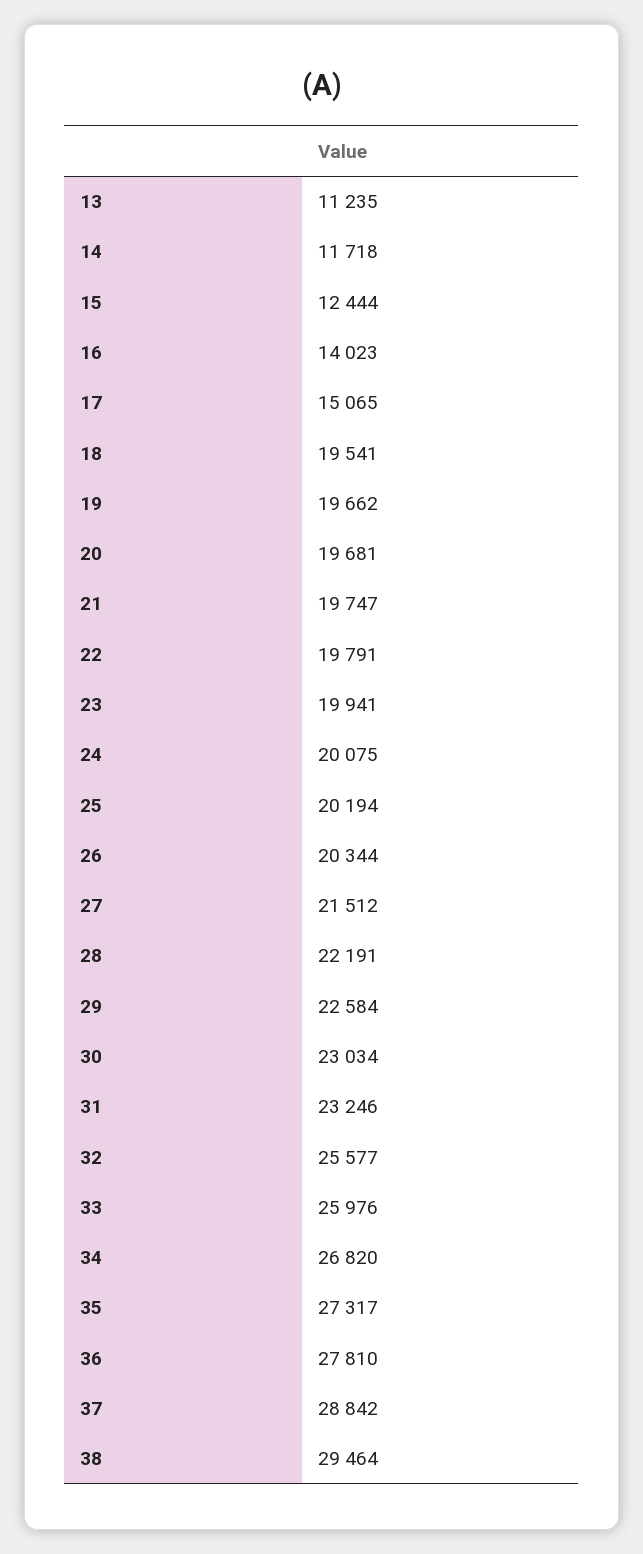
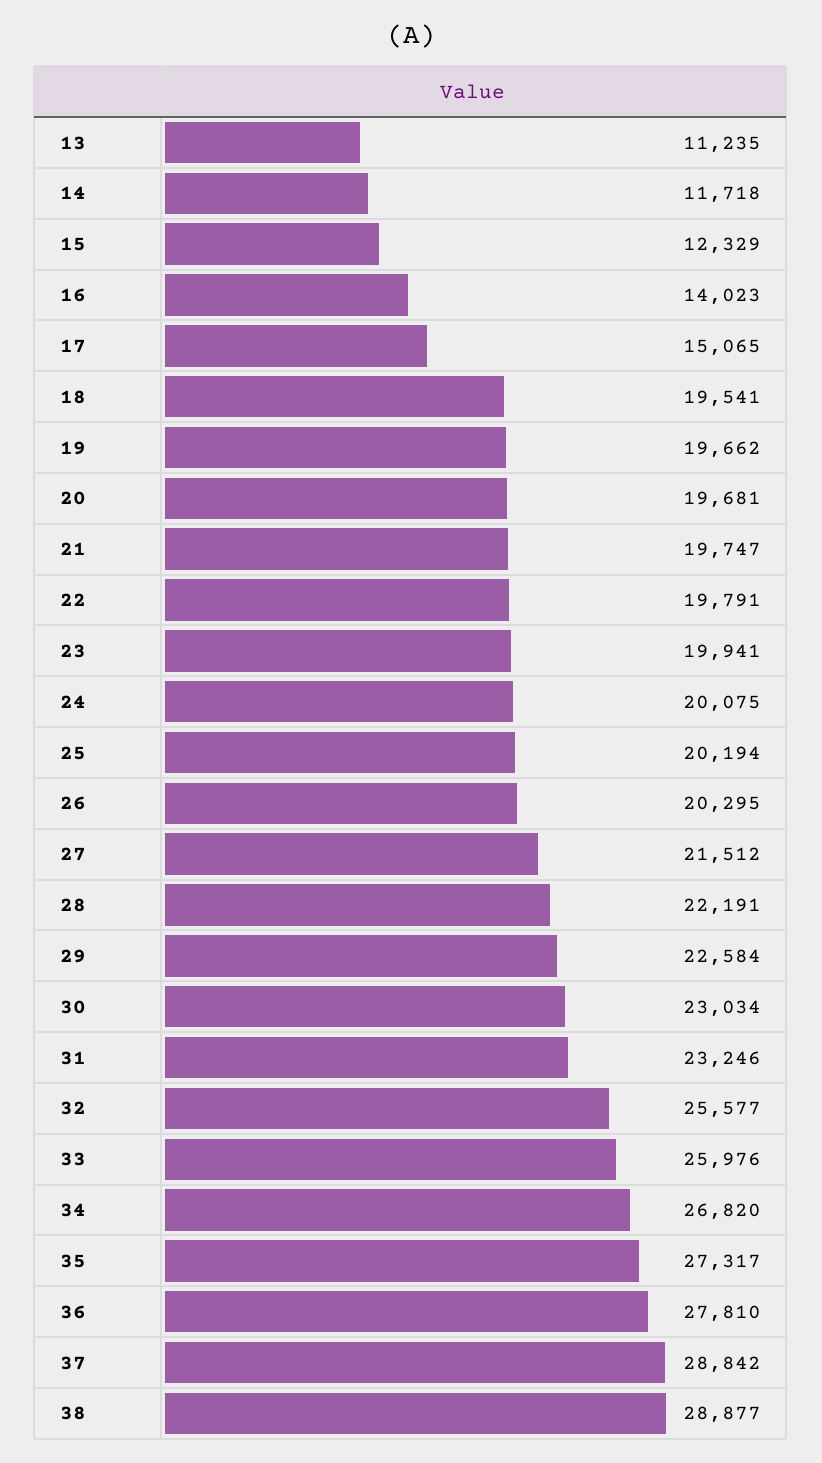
  {
    "13": 11235,
    "14": 11718,
-   "15": 12444,
+   "15": 12329,
    "16": 14023,
    "17": 15065,
    "18": 19541,
    "19": 19662,
    "20": 19681,
    "21": 19747,
    "22": 19791,
    "23": 19941,
    "24": 20075,
    "25": 20194,
-   "26": 20344,
+   "26": 20295,
    "27": 21512,
    "28": 22191,
    "29": 22584,
    "30": 23034,
    "31": 23246,
    "32": 25577,
    "33": 25976,
    "34": 26820,
    "35": 27317,
    "36": 27810,
    "37": 28842,
-   "38": 29464
+   "38": 28877
  }

